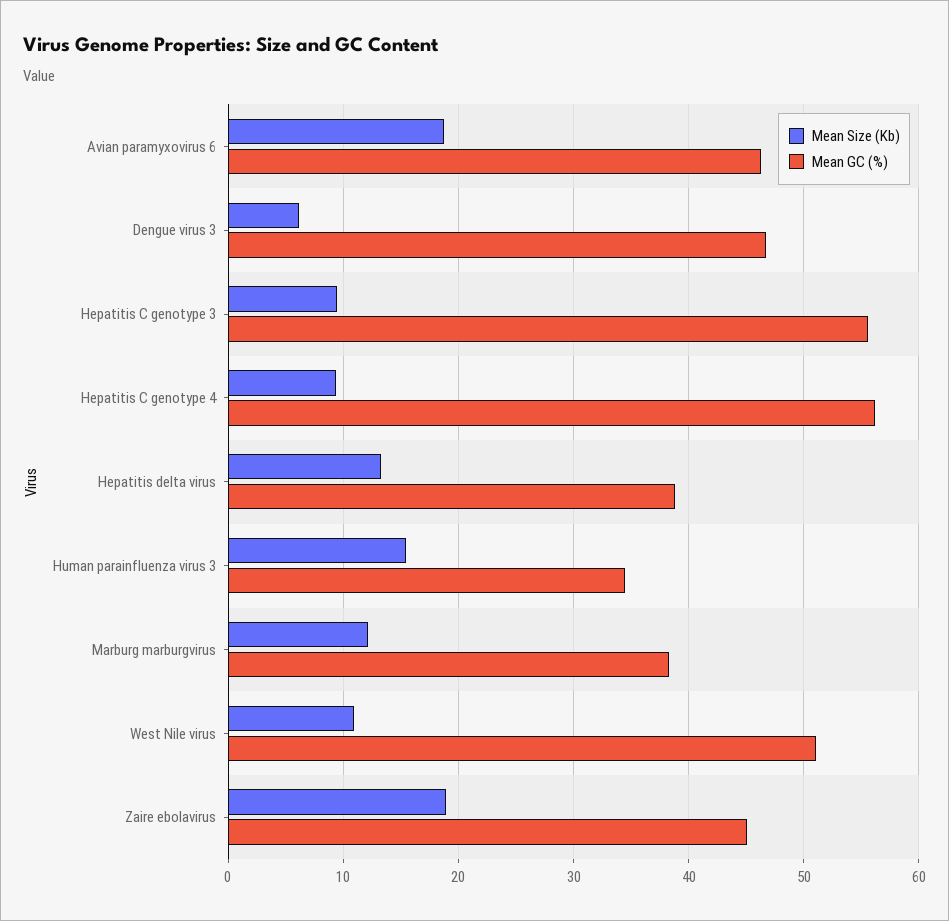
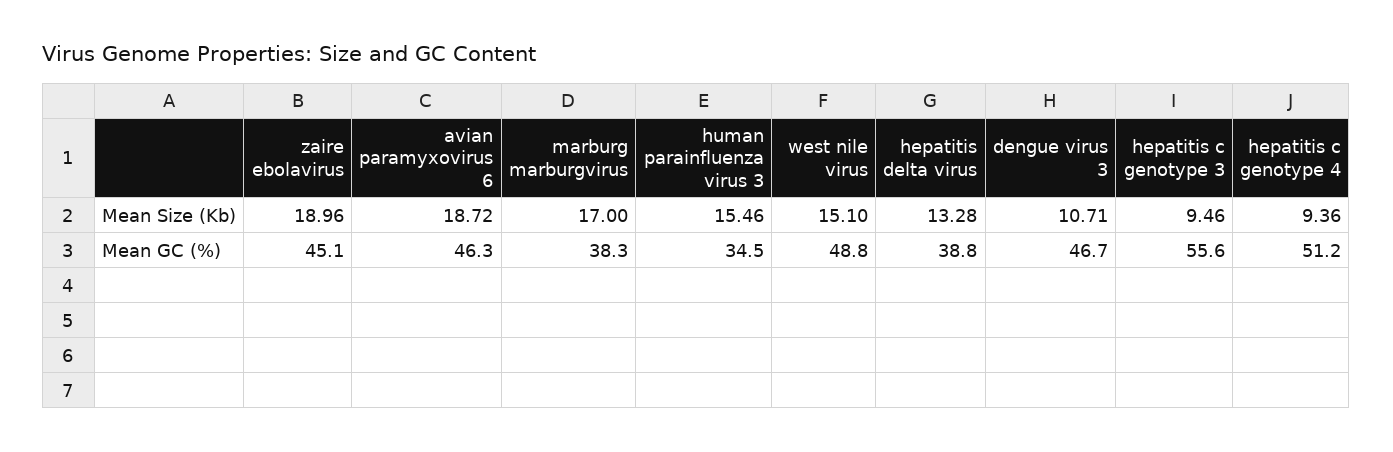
  {
    "Mean Size (Kb)": {
      "Avian paramyxovirus 6": 18.72,
-     "Dengue virus 3": 6,
+     "Dengue virus 3": 10.71,
      "Hepatitis C genotype 3": 9.46,
      "Hepatitis C genotype 4": 9.36,
      "Hepatitis delta virus": 13.28,
      "Human parainfluenza virus 3": 15.46,
-     "Marburg marburgvirus": 12,
+     "Marburg marburgvirus": 17,
-     "West Nile virus": 11,
+     "West Nile virus": 15.1,
      "Zaire ebolavirus": 18.96
    },
    "Mean GC (%)": {
      "Avian paramyxovirus 6": 46.3,
      "Dengue virus 3": 46.7,
      "Hepatitis C genotype 3": 55.6,
-     "Hepatitis C genotype 4": 56,
+     "Hepatitis C genotype 4": 51.2,
      "Hepatitis delta virus": 38.8,
      "Human parainfluenza virus 3": 34.5,
      "Marburg marburgvirus": 38.3,
-     "West Nile virus": 51,
+     "West Nile virus": 48.8,
      "Zaire ebolavirus": 45.1
    }
  }

